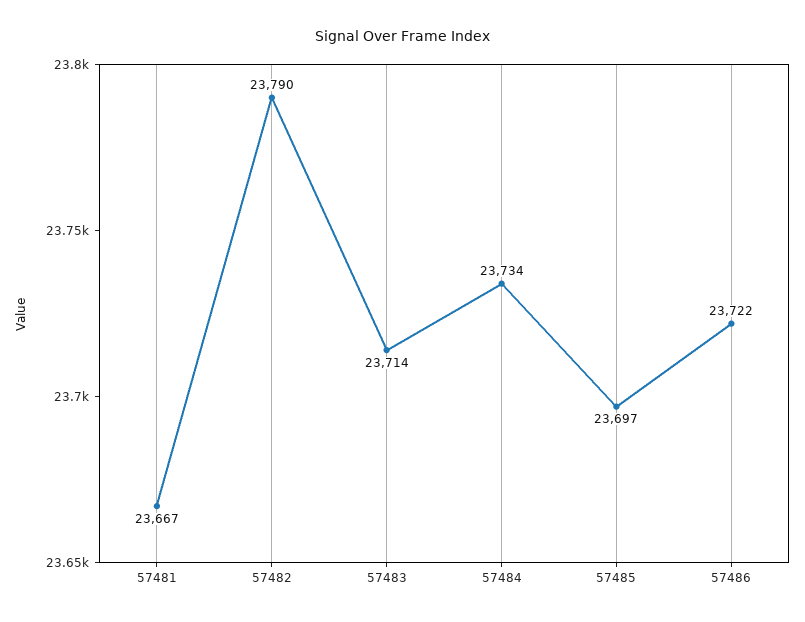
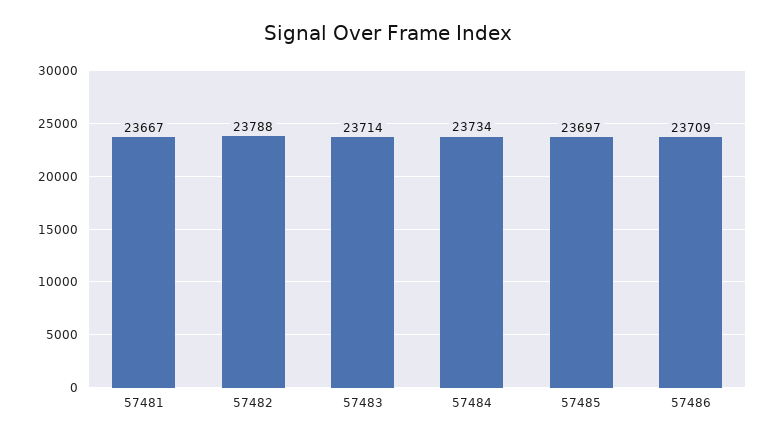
  {
    "57481": 23667,
-   "57482": 23790,
+   "57482": 23788,
    "57483": 23714,
    "57484": 23734,
    "57485": 23697,
-   "57486": 23722
+   "57486": 23709
  }

